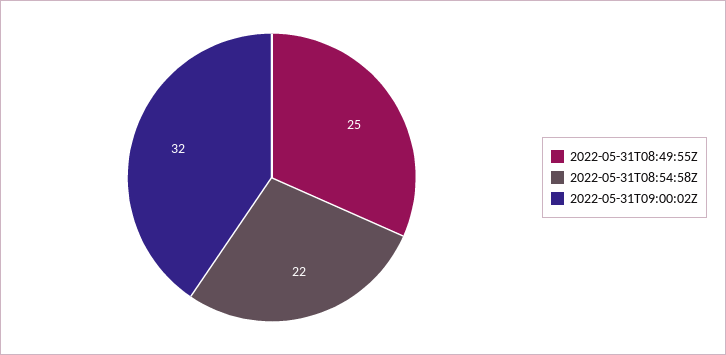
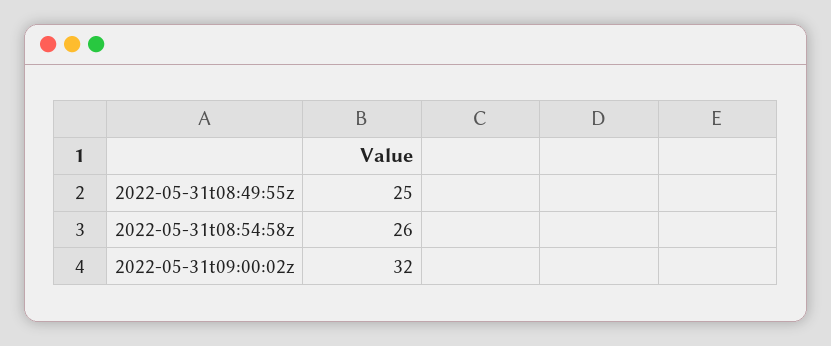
  {
    "2022-05-31T08:49:55Z": 25,
-   "2022-05-31T08:54:58Z": 22,
+   "2022-05-31T08:54:58Z": 26,
    "2022-05-31T09:00:02Z": 32
  }

